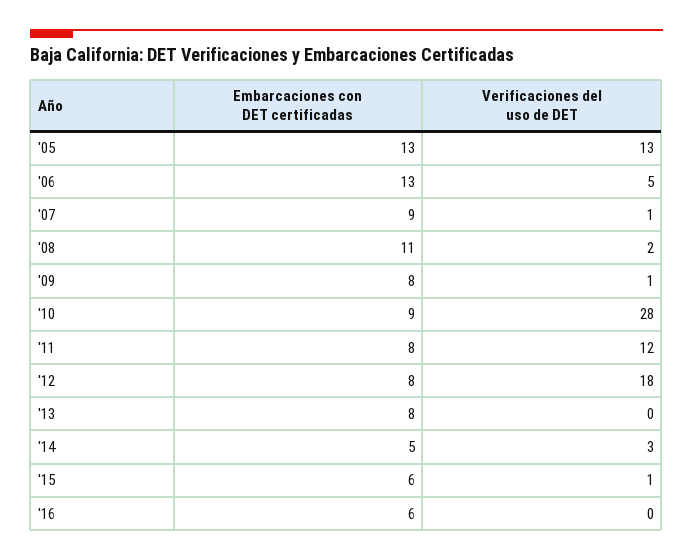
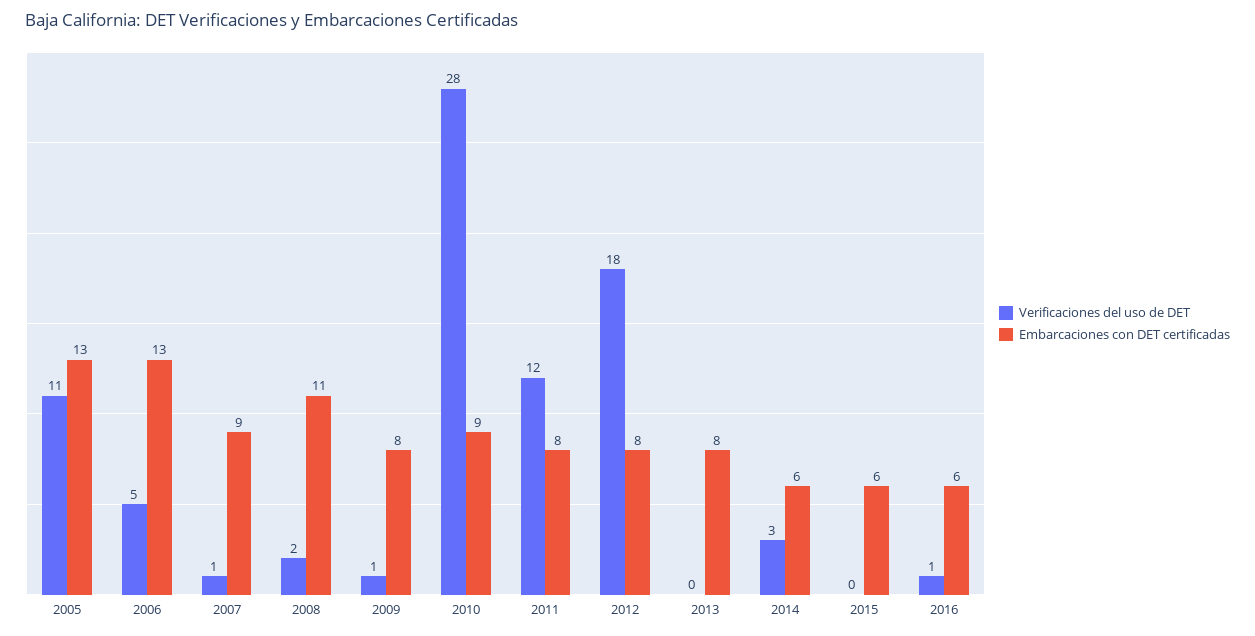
  {
    "Embarcaciones con DET certificadas": {
      "'05": 13,
      "'06": 13,
      "'07": 9,
      "'08": 11,
      "'09": 8,
      "'10": 9,
      "'11": 8,
      "'12": 8,
      "'13": 8,
-     "'14": 5,
+     "'14": 6,
      "'15": 6,
      "'16": 6
    },
    "Verificaciones del uso de DET": {
-     "'05": 13,
+     "'05": 11,
      "'06": 5,
      "'07": 1,
      "'08": 2,
      "'09": 1,
      "'10": 28,
      "'11": 12,
      "'12": 18,
      "'13": 0,
      "'14": 3,
-     "'15": 1,
+     "'15": 0,
-     "'16": 0
+     "'16": 1
    }
  }

